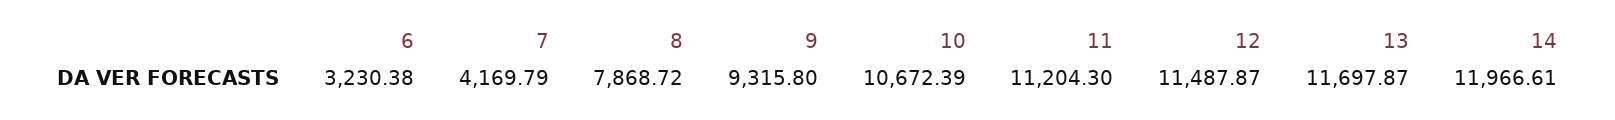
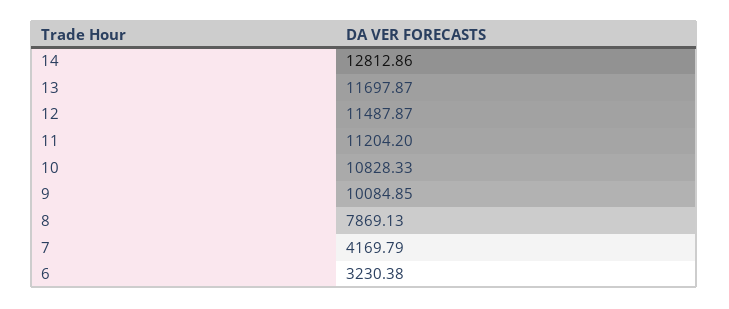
  {
    "6": 3230.38,
    "7": 4169.79,
-   "8": 7868.72,
+   "8": 7869.13,
-   "9": 9315.8,
+   "9": 10084.85,
-   "10": 10672.39,
+   "10": 10828.33,
-   "11": 11204.3,
+   "11": 11204.2,
    "12": 11487.87,
    "13": 11697.87,
-   "14": 11966.61
+   "14": 12812.86
  }

